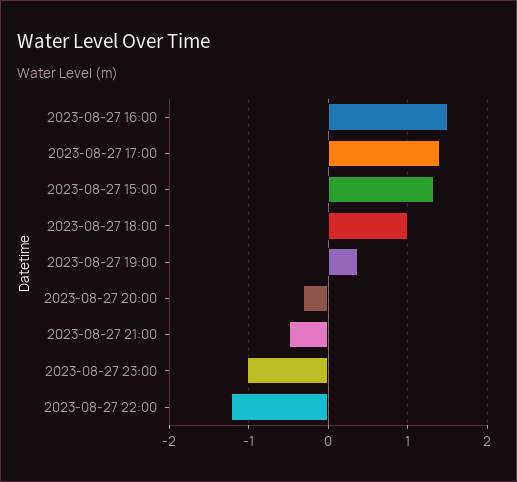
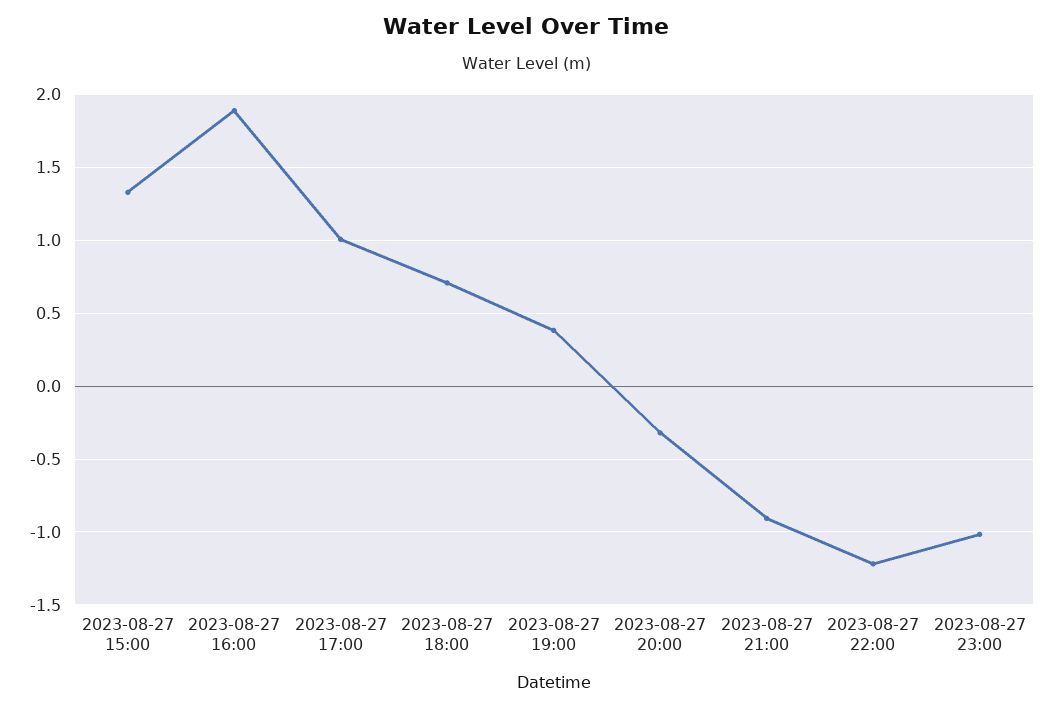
  {
-   "2023-08-27 16:00": 1.5,
+   "2023-08-27 16:00": 1.9,
-   "2023-08-27 17:00": 1.4,
+   "2023-08-27 17:00": 1,
    "2023-08-27 15:00": 1.35,
-   "2023-08-27 18:00": 1,
+   "2023-08-27 18:00": 0.7,
    "2023-08-27 19:00": 0.4,
    "2023-08-27 20:00": -0.3,
-   "2023-08-27 21:00": -0.5,
+   "2023-08-27 21:00": -0.9,
    "2023-08-27 23:00": -1,
    "2023-08-27 22:00": -1.2
  }

